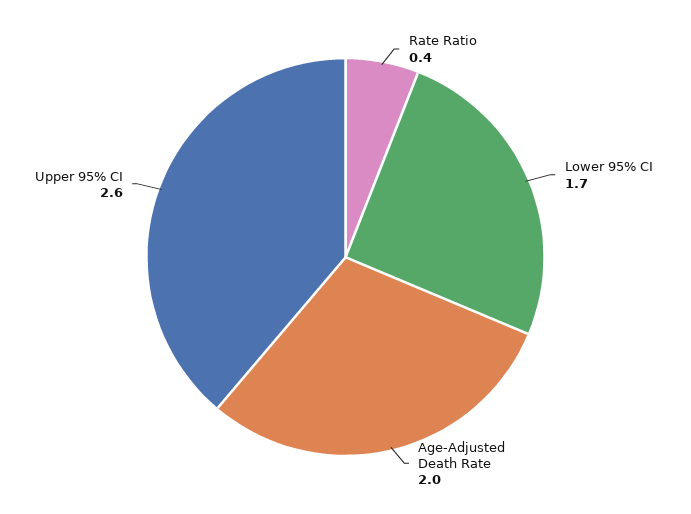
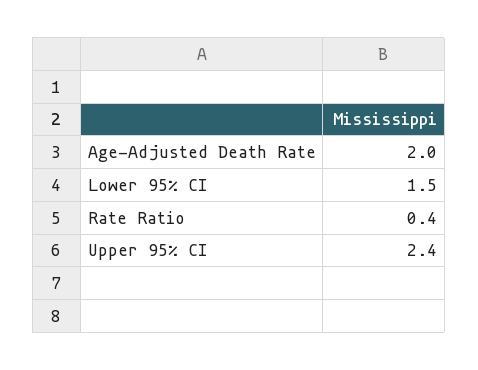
  {
    "Rate Ratio": 0.4,
-   "Lower 95% CI": 1.7,
+   "Lower 95% CI": 1.5,
    "Age-Adjusted Death Rate": 2,
-   "Upper 95% CI": 2.6
+   "Upper 95% CI": 2.4
  }

